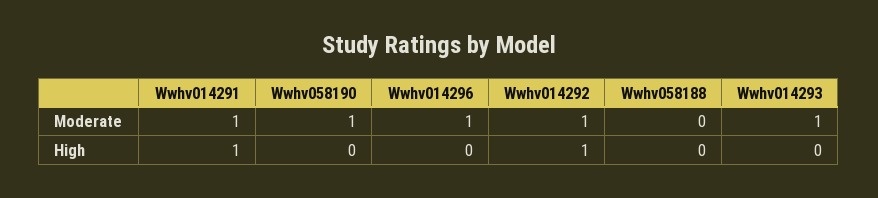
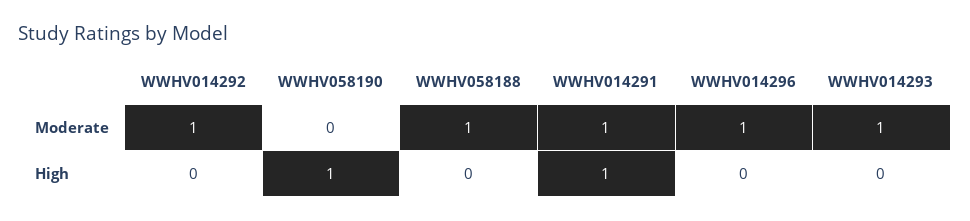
  {
    "Wwhv014291": {
      "Moderate": 1,
      "High": 1
    },
    "Wwhv058190": {
-     "Moderate": 1,
+     "Moderate": 0,
-     "High": 0
+     "High": 1
    },
    "Wwhv014296": {
      "Moderate": 1,
      "High": 0
    },
    "Wwhv014292": {
      "Moderate": 1,
-     "High": 1
+     "High": 0
    },
    "Wwhv058188": {
-     "Moderate": 0,
+     "Moderate": 1,
      "High": 0
    },
    "Wwhv014293": {
      "Moderate": 1,
      "High": 0
    }
  }

